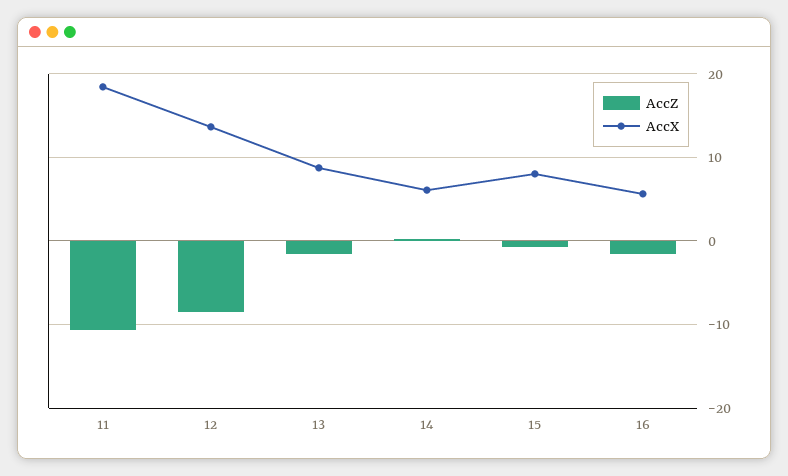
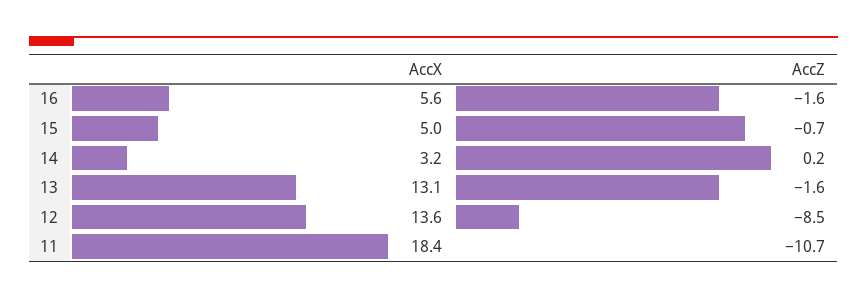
  {
    "AccZ": {
      "11": -10.7,
      "12": -8.5,
      "13": -1.6,
      "14": 0.2,
      "15": -0.7,
      "16": -1.6
    },
    "AccX": {
      "11": 18.4,
      "12": 13.6,
-     "13": 9,
+     "13": 13.1,
-     "14": 6,
+     "14": 3.2,
-     "15": 8,
+     "15": 5,
      "16": 5.6
    }
  }

